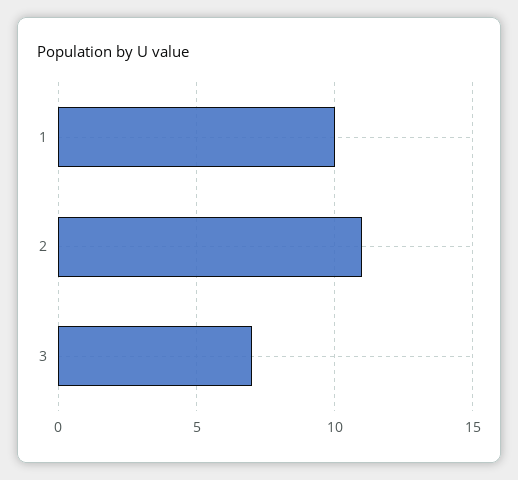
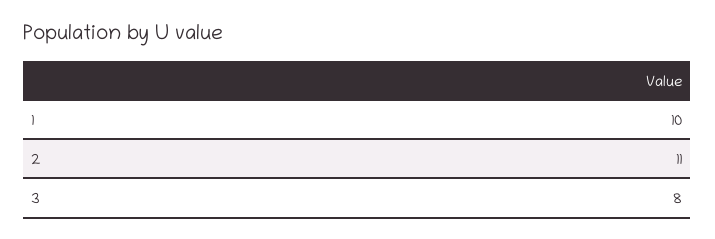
  {
    "1": 10,
    "2": 11,
-   "3": 7
+   "3": 8
  }

